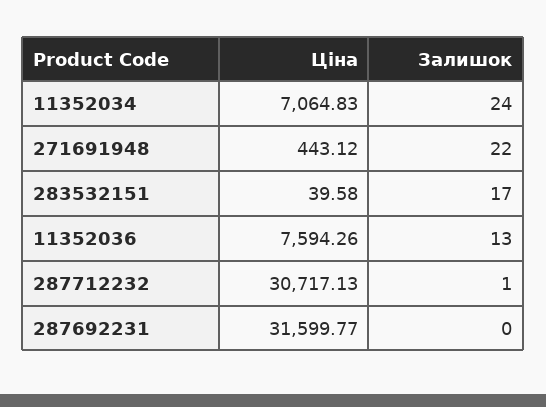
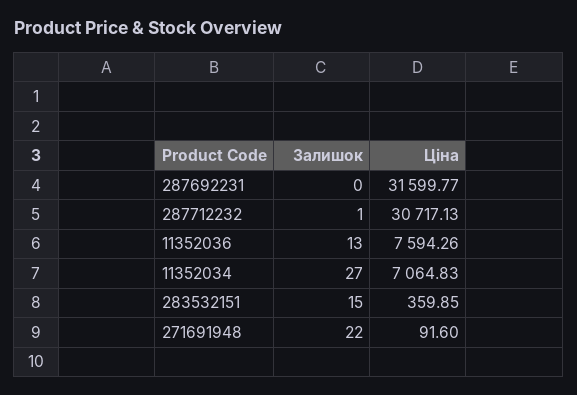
  {
    "Ціна": {
      "11352034": 7064.83,
-     "271691948": 443.12,
+     "271691948": 91.6,
-     "283532151": 39.58,
+     "283532151": 359.85,
      "11352036": 7594.26,
      "287712232": 30717.13,
      "287692231": 31599.77
    },
    "Залишок": {
-     "11352034": 24,
+     "11352034": 27,
      "271691948": 22,
-     "283532151": 17,
+     "283532151": 15,
      "11352036": 13,
      "287712232": 1,
      "287692231": 0
    }
  }

